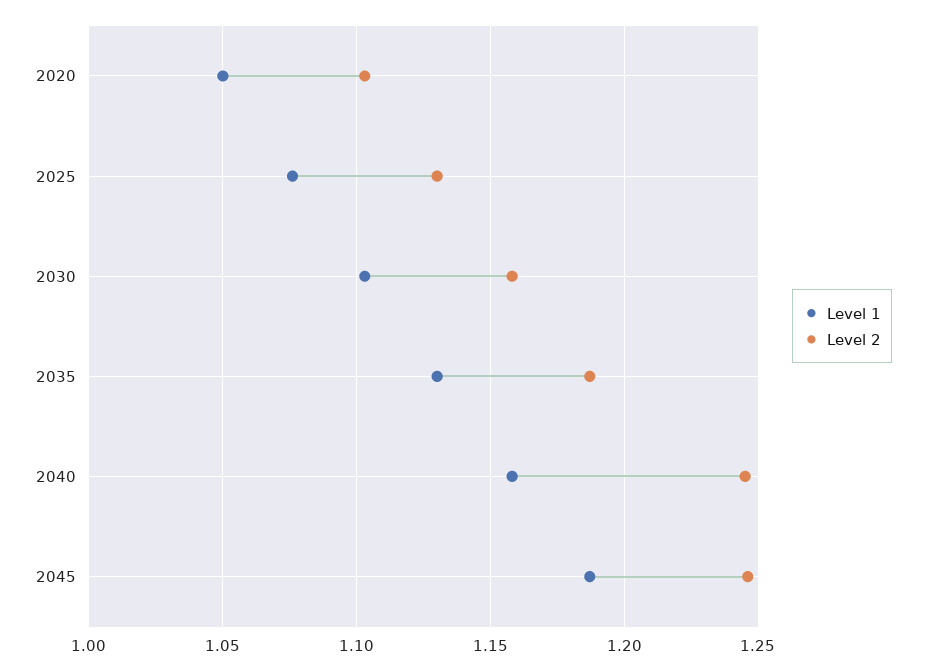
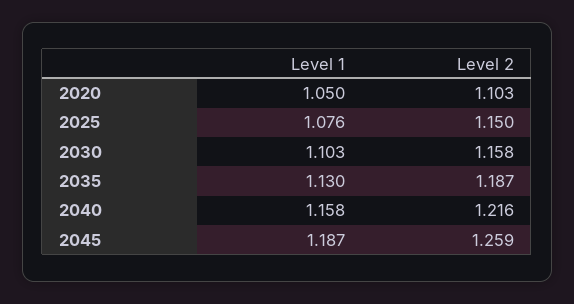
  {
    "Level 1": {
      "2020": 1.05,
      "2025": 1.076,
      "2030": 1.103,
      "2035": 1.13,
      "2040": 1.158,
      "2045": 1.187
    },
    "Level 2": {
      "2020": 1.103,
-     "2025": 1.13,
+     "2025": 1.15,
      "2030": 1.158,
      "2035": 1.187,
-     "2040": 1.245,
+     "2040": 1.216,
-     "2045": 1.245
+     "2045": 1.259
    }
  }

